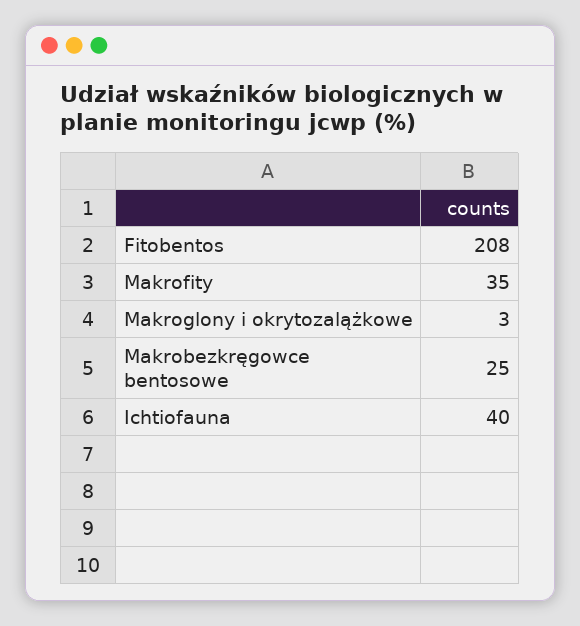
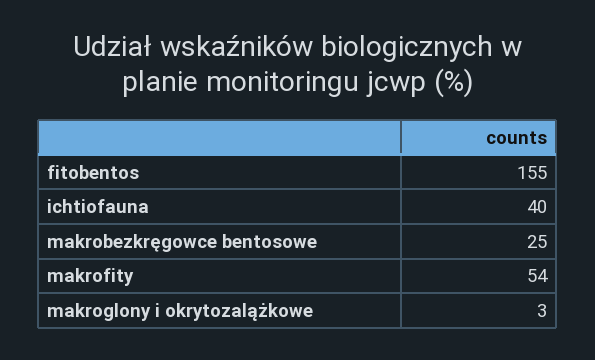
  {
-   "Fitobentos": 208,
+   "Fitobentos": 155,
-   "Makrofity": 35,
+   "Makrofity": 54,
    "Makroglony i okrytozalążkowe": 3,
    "Makrobezkręgowce bentosowe": 25,
    "Ichtiofauna": 40
  }

